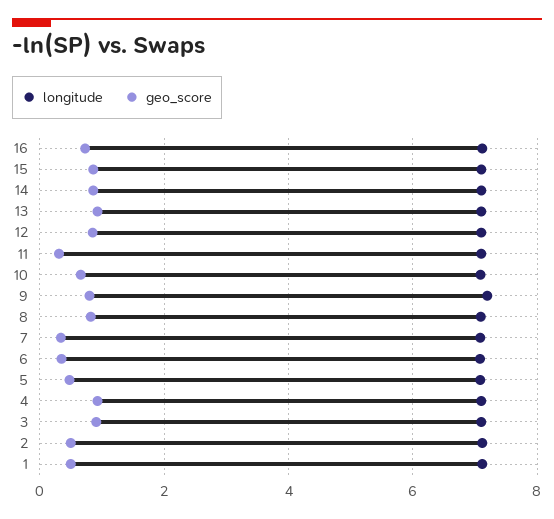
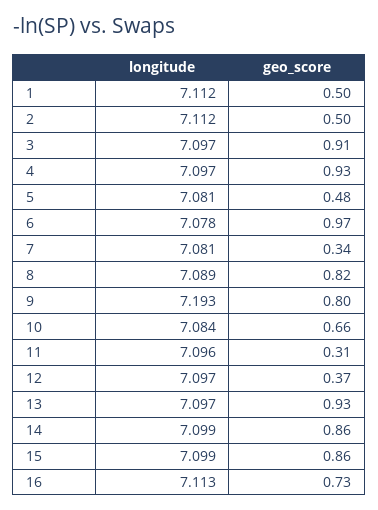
  {
    "longitude": {
      "16": 7.113,
      "15": 7.099,
      "14": 7.099,
      "13": 7.097,
      "12": 7.097,
      "11": 7.096,
      "10": 7.084,
      "9": 7.193,
      "8": 7.089,
      "7": 7.081,
      "6": 7.078,
      "5": 7.081,
      "4": 7.097,
      "3": 7.097,
      "2": 7.112,
      "1": 7.112
    },
    "geo_score": {
      "16": 0.73,
      "15": 0.86,
      "14": 0.86,
      "13": 0.93,
-     "12": 0.8,
+     "12": 0.37,
      "11": 0.31,
      "10": 0.66,
      "9": 0.8,
      "8": 0.82,
      "7": 0.34,
-     "6": 0.4,
+     "6": 0.97,
      "5": 0.48,
      "4": 0.93,
      "3": 0.91,
      "2": 0.5,
      "1": 0.5
    }
  }

